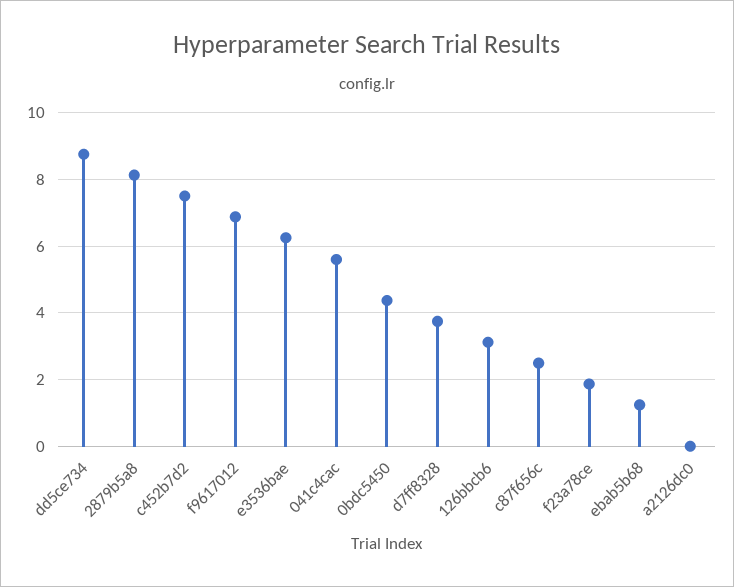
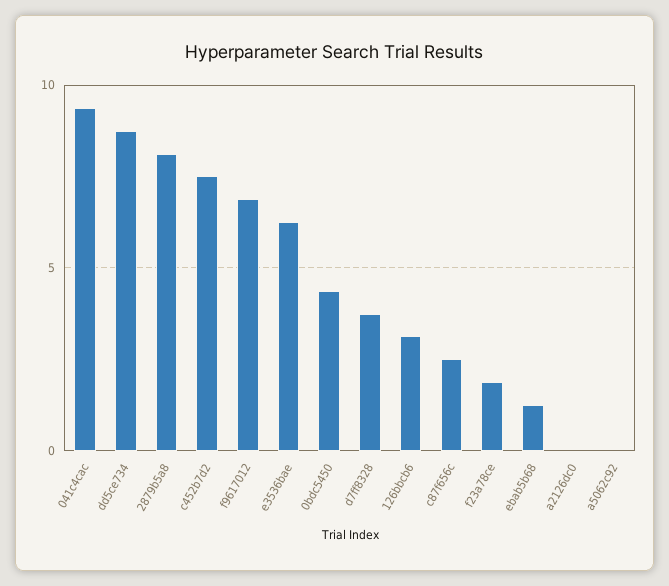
  {
    "dd5ce734": 8.8,
    "2879b5a8": 8.2,
    "c452b7d2": 7.6,
    "f9617012": 6.8,
    "e3536bae": 6.2,
-   "041c4cac": 5.6,
+   "041c4cac": 9.5,
    "0bdc5450": 4.4,
    "d7ff8328": 3.8,
    "126bbcb6": 3.2,
    "c87f656c": 2.6,
    "f23a78ce": 1.8,
    "ebab5b68": 1.2,
-   "a2126dc0": 0
+   "a2126dc0": 0,
+   "a5062c92": 0
  }

